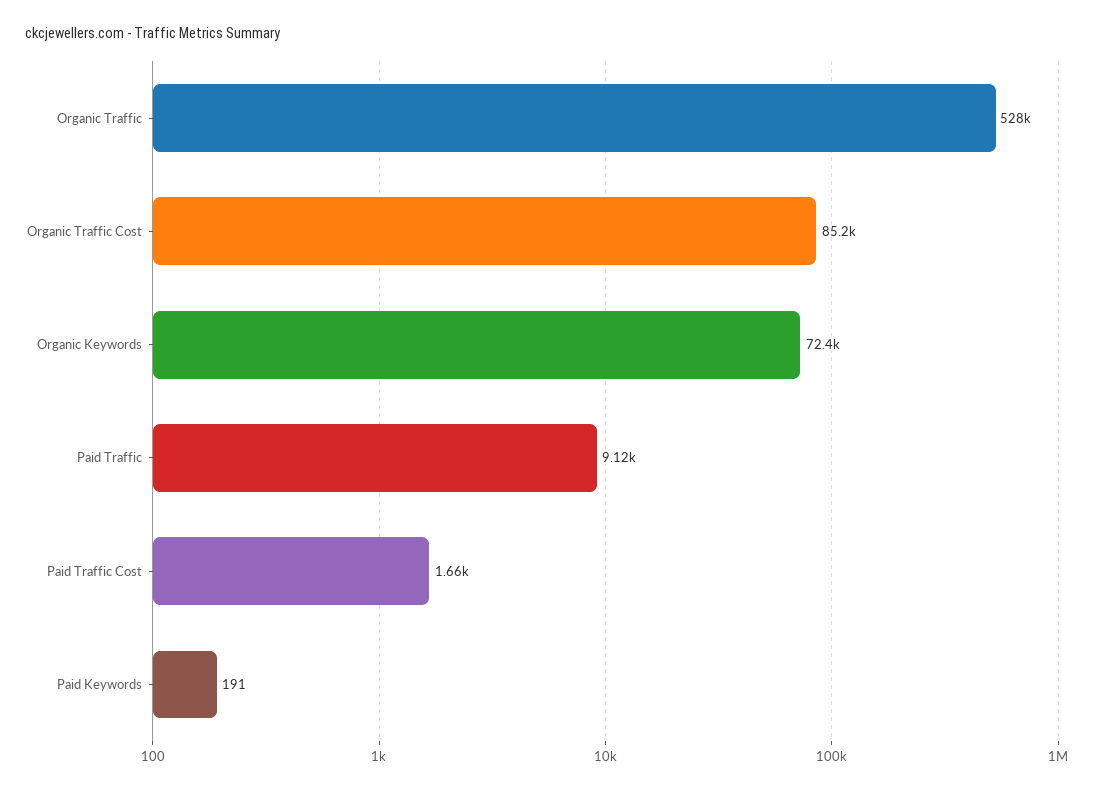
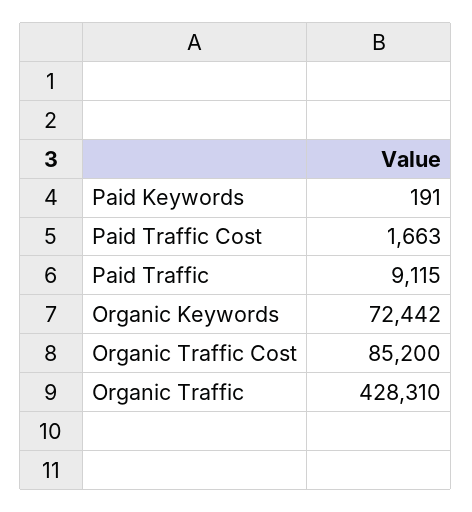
  {
-   "Organic Traffic": 528000,
+   "Organic Traffic": 428310,
    "Organic Traffic Cost": 85200,
    "Organic Keywords": 72442,
    "Paid Traffic": 9115,
    "Paid Traffic Cost": 1663,
    "Paid Keywords": 191
  }

